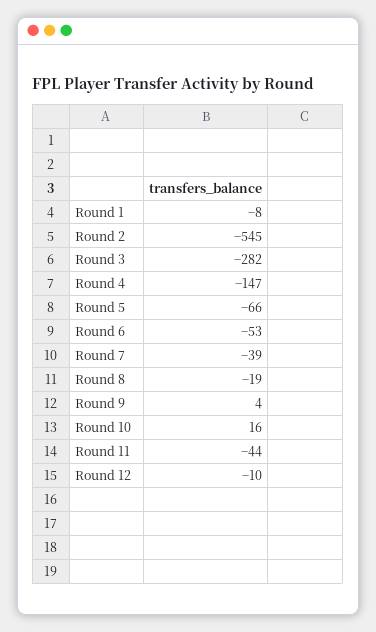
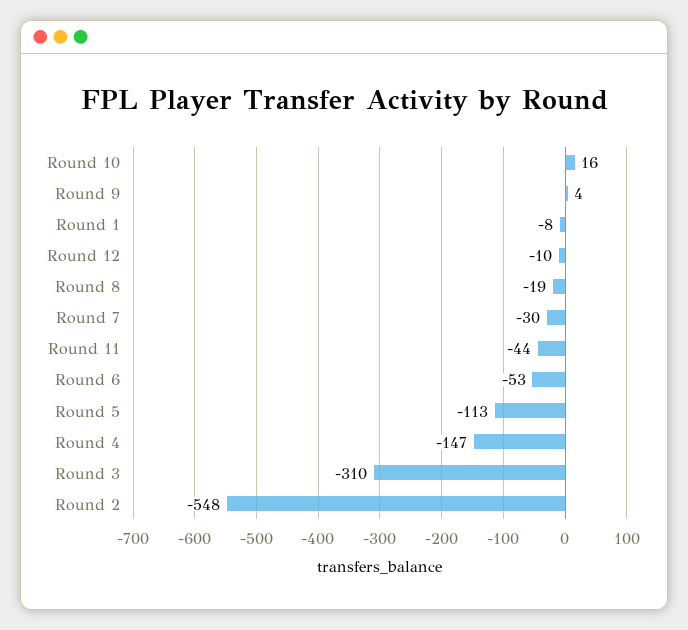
  {
    "Round 1": -8,
-   "Round 2": -545,
+   "Round 2": -548,
-   "Round 3": -282,
+   "Round 3": -310,
    "Round 4": -147,
-   "Round 5": -66,
+   "Round 5": -113,
    "Round 6": -53,
-   "Round 7": -39,
+   "Round 7": -30,
    "Round 8": -19,
    "Round 9": 4,
    "Round 10": 16,
    "Round 11": -44,
    "Round 12": -10
  }

